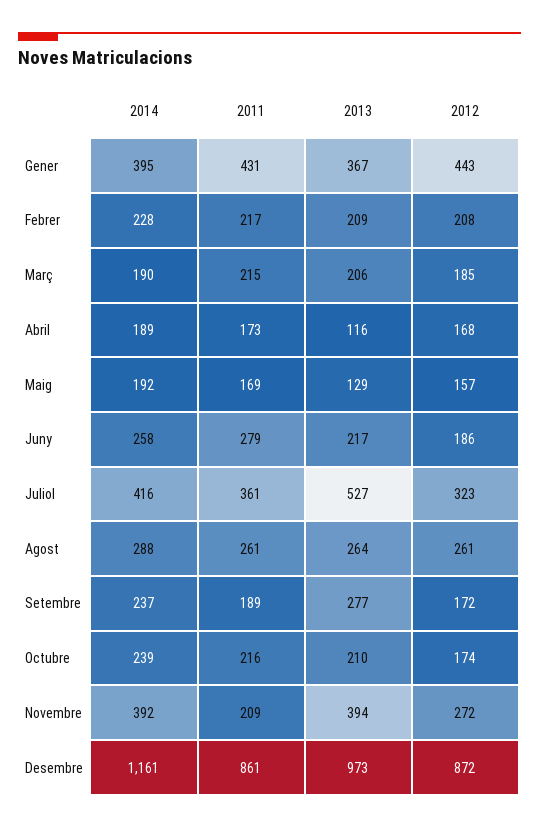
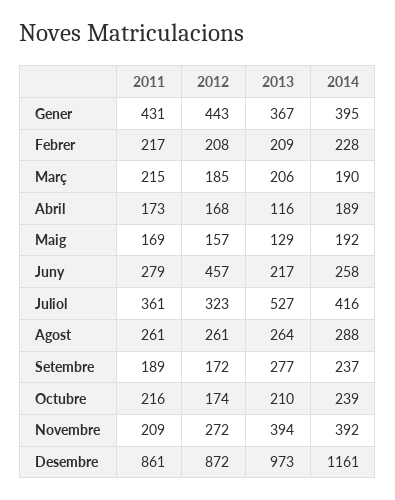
  {
    "2014": {
      "Gener": 395,
      "Febrer": 228,
      "Març": 190,
      "Abril": 189,
      "Maig": 192,
      "Juny": 258,
      "Juliol": 416,
      "Agost": 288,
      "Setembre": 237,
      "Octubre": 239,
      "Novembre": 392,
      "Desembre": 1161
    },
    "2011": {
      "Gener": 431,
      "Febrer": 217,
      "Març": 215,
      "Abril": 173,
      "Maig": 169,
      "Juny": 279,
      "Juliol": 361,
      "Agost": 261,
      "Setembre": 189,
      "Octubre": 216,
      "Novembre": 209,
      "Desembre": 861
    },
    "2013": {
      "Gener": 367,
      "Febrer": 209,
      "Març": 206,
      "Abril": 116,
      "Maig": 129,
      "Juny": 217,
      "Juliol": 527,
      "Agost": 264,
      "Setembre": 277,
      "Octubre": 210,
      "Novembre": 394,
      "Desembre": 973
    },
    "2012": {
      "Gener": 443,
      "Febrer": 208,
      "Març": 185,
      "Abril": 168,
      "Maig": 157,
-     "Juny": 186,
+     "Juny": 457,
      "Juliol": 323,
      "Agost": 261,
      "Setembre": 172,
      "Octubre": 174,
      "Novembre": 272,
      "Desembre": 872
    }
  }

